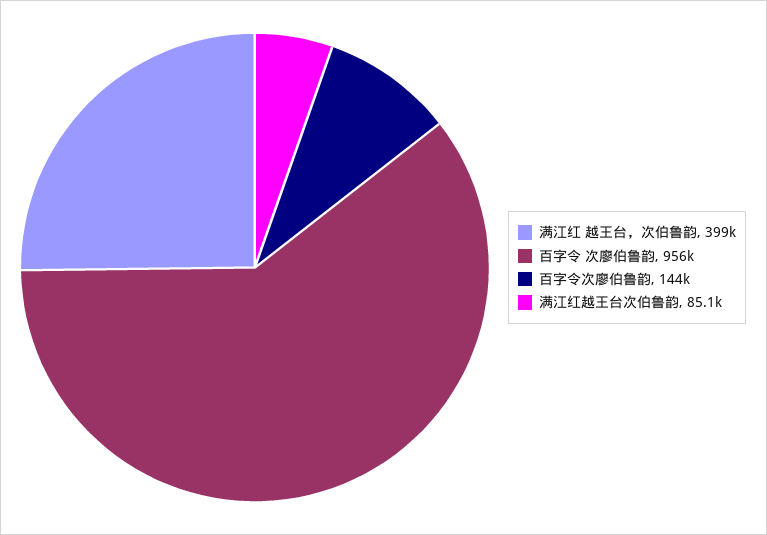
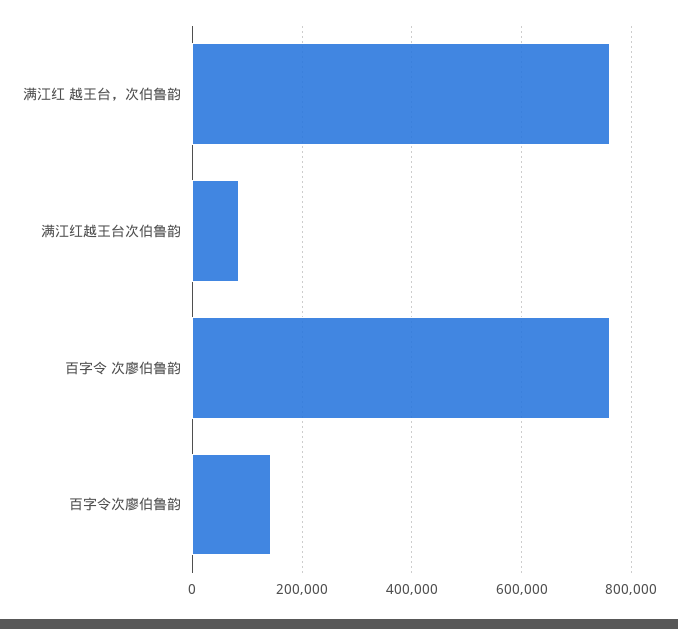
  {
-   "满江红 越王台，次伯鲁韵": 399000,
+   "满江红 越王台，次伯鲁韵": 760000,
-   "百字令 次廖伯鲁韵": 956000,
+   "百字令 次廖伯鲁韵": 760000,
    "百字令次廖伯鲁韵": 144000,
    "满江红越王台次伯鲁韵": 85100
  }

